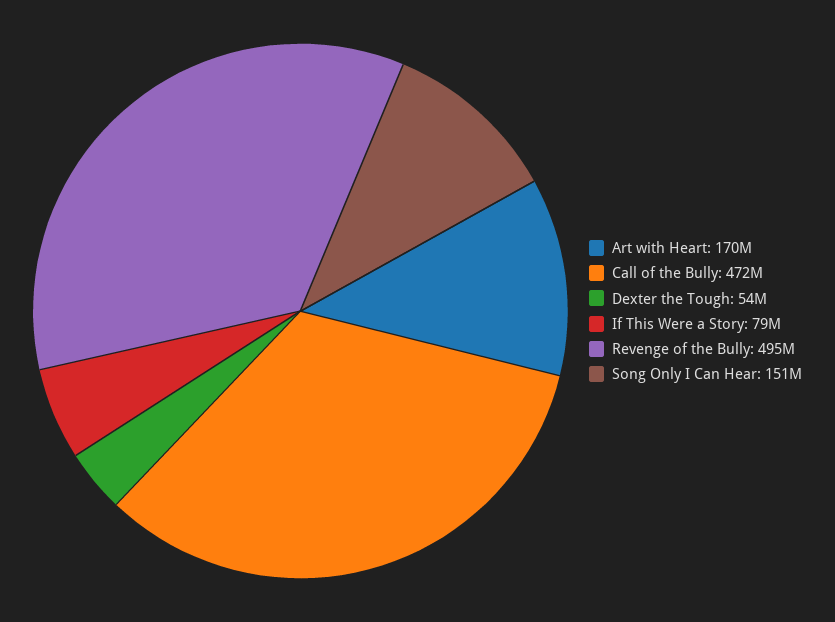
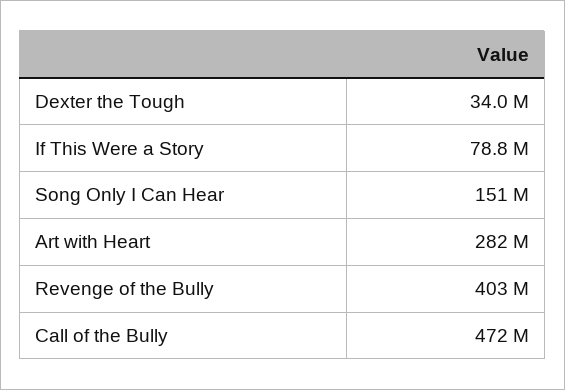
  {
-   "Art with Heart": 170000000,
+   "Art with Heart": 282000000,
    "Call of the Bully": 472000000,
-   "Dexter the Tough": 54000000,
+   "Dexter the Tough": 34000000,
    "If This Were a Story": 78800000,
-   "Revenge of the Bully": 495000000,
+   "Revenge of the Bully": 403000000,
    "Song Only I Can Hear": 151000000
  }

